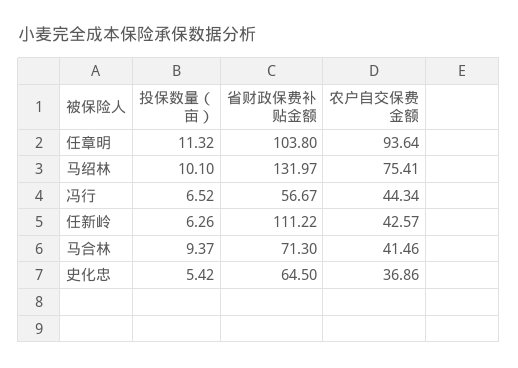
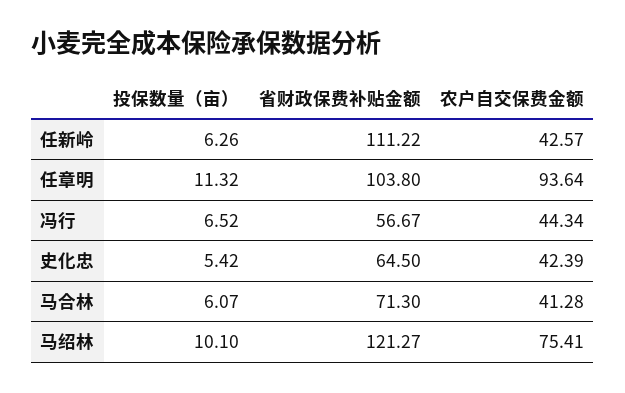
  {
    "投保数量（亩）": {
      "任章明": 11.32,
      "马绍林": 10.1,
      "冯行": 6.52,
      "任新岭": 6.26,
-     "马合林": 9.37,
+     "马合林": 6.07,
      "史化忠": 5.42
    },
    "省财政保费补贴金额": {
      "任章明": 103.8,
-     "马绍林": 131.97,
+     "马绍林": 121.27,
      "冯行": 56.67,
      "任新岭": 111.22,
      "马合林": 71.3,
      "史化忠": 64.5
    },
    "农户自交保费金额": {
      "任章明": 93.64,
      "马绍林": 75.41,
      "冯行": 44.34,
      "任新岭": 42.57,
-     "马合林": 41.46,
+     "马合林": 41.28,
-     "史化忠": 36.86
+     "史化忠": 42.39
    }
  }

